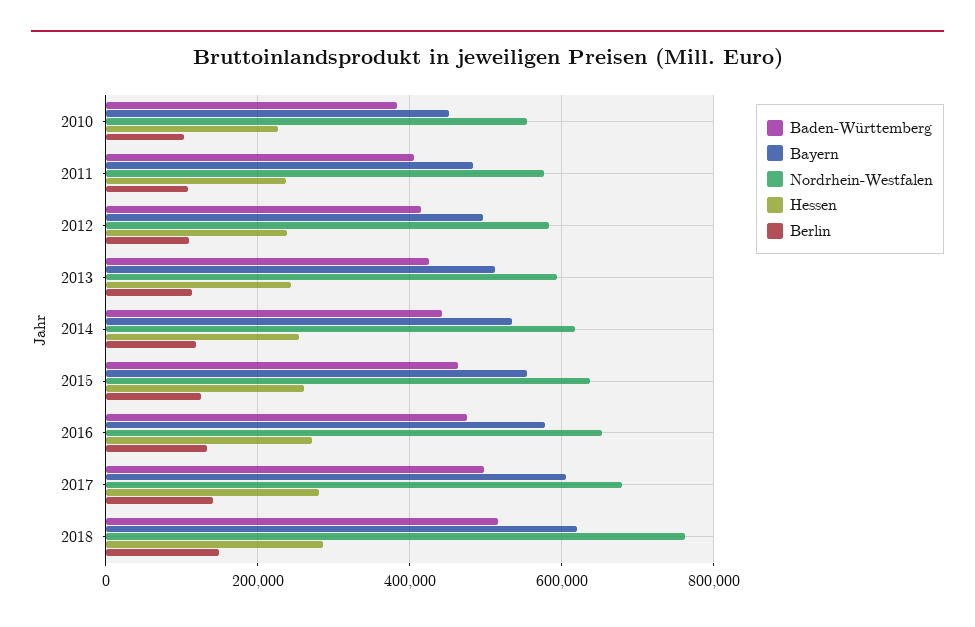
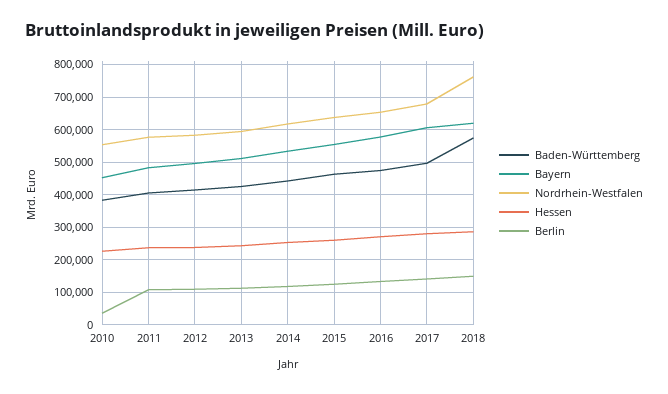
  {
    "Baden-Württemberg": {
      "2010": 380000,
      "2011": 400000,
      "2012": 420000,
      "2013": 420000,
      "2014": 440000,
      "2015": 460000,
      "2016": 480000,
      "2017": 500000,
-     "2018": 520000
+     "2018": 580000
    },
    "Bayern": {
      "2010": 460000,
      "2011": 480000,
      "2012": 500000,
      "2013": 520000,
      "2014": 540000,
      "2015": 560000,
      "2016": 580000,
      "2017": 600000,
      "2018": 620000
    },
    "Nordrhein-Westfalen": {
      "2010": 560000,
      "2011": 580000,
      "2012": 580000,
      "2013": 600000,
      "2014": 620000,
      "2015": 640000,
      "2016": 660000,
      "2017": 680000,
      "2018": 760000
    },
    "Hessen": {
      "2010": 220000,
      "2011": 240000,
      "2012": 240000,
      "2013": 240000,
      "2014": 260000,
      "2015": 260000,
      "2016": 280000,
      "2017": 280000,
      "2018": 280000
    },
    "Berlin": {
-     "2010": 100000,
+     "2010": 40000,
      "2011": 100000,
      "2012": 100000,
      "2013": 120000,
      "2014": 120000,
      "2015": 120000,
      "2016": 140000,
      "2017": 140000,
      "2018": 140000
    }
  }

